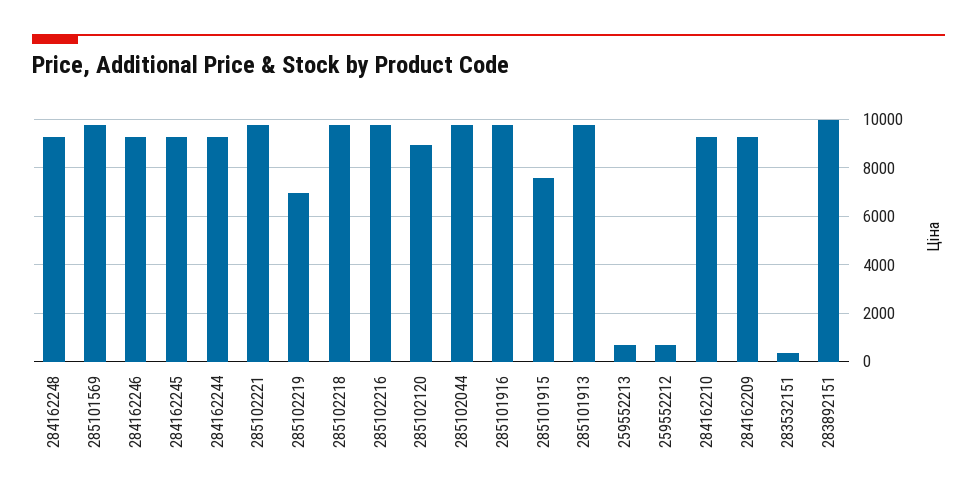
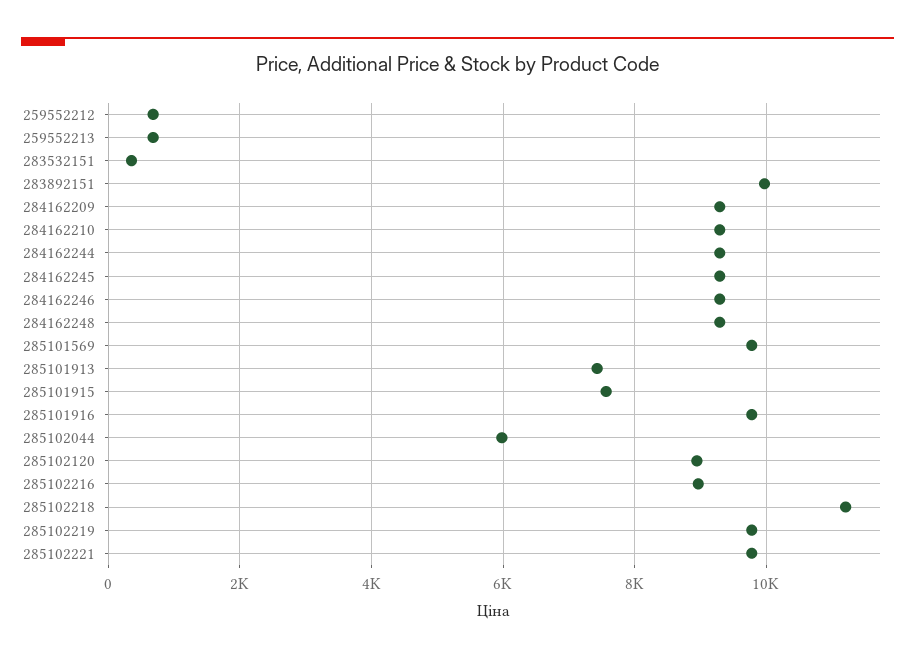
  {
    "284162248": 9200,
    "285101569": 9800,
    "284162246": 9200,
    "284162245": 9200,
    "284162244": 9200,
    "285102221": 9800,
-   "285102219": 7000,
+   "285102219": 9800,
-   "285102218": 9750,
+   "285102218": 11200,
-   "285102216": 9750,
+   "285102216": 9000,
    "285102120": 9000,
-   "285102044": 9750,
+   "285102044": 6000,
    "285101916": 9800,
    "285101915": 7600,
-   "285101913": 9750,
+   "285101913": 7400,
    "259552213": 600,
    "259552212": 600,
    "284162210": 9200,
    "284162209": 9200,
    "283532151": 400,
    "283892151": 10000
  }

